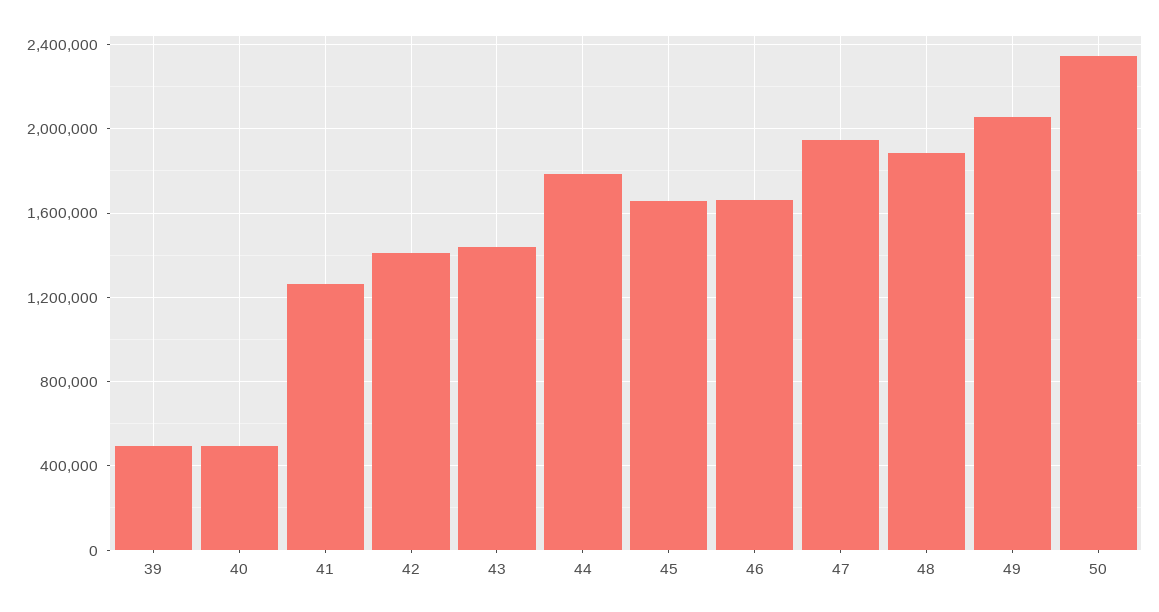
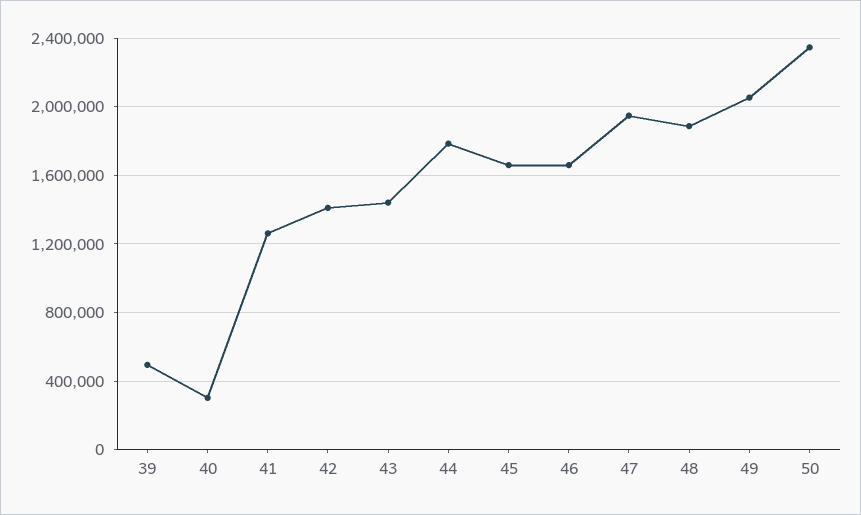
  {
    "39": 500000,
-   "40": 500000,
+   "40": 300000,
    "41": 1250000,
    "42": 1400000,
    "43": 1450000,
    "44": 1800000,
    "45": 1650000,
    "46": 1650000,
    "47": 1950000,
    "48": 1900000,
    "49": 2050000,
    "50": 2350000
  }

